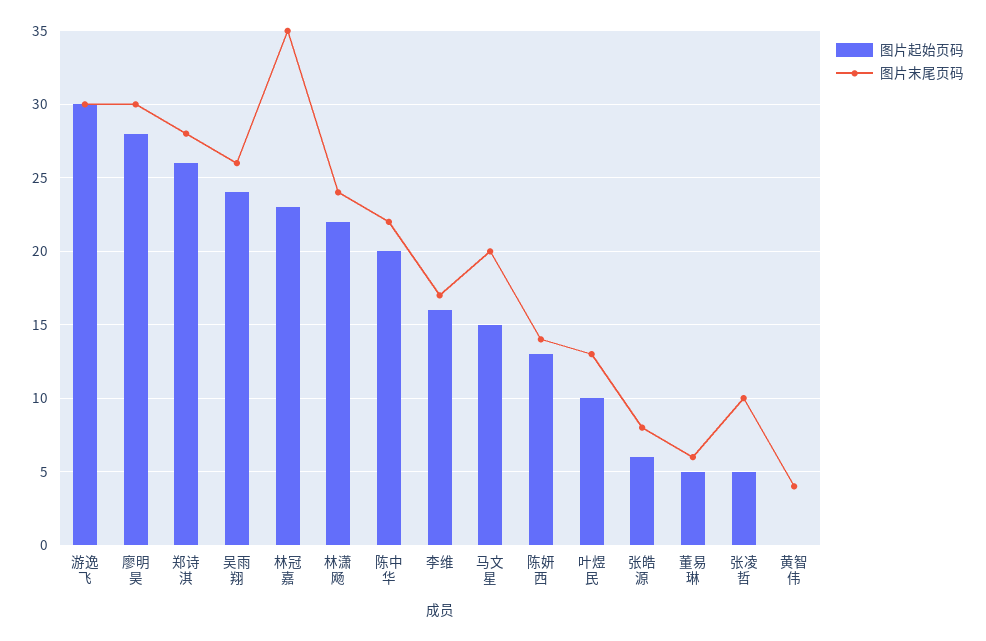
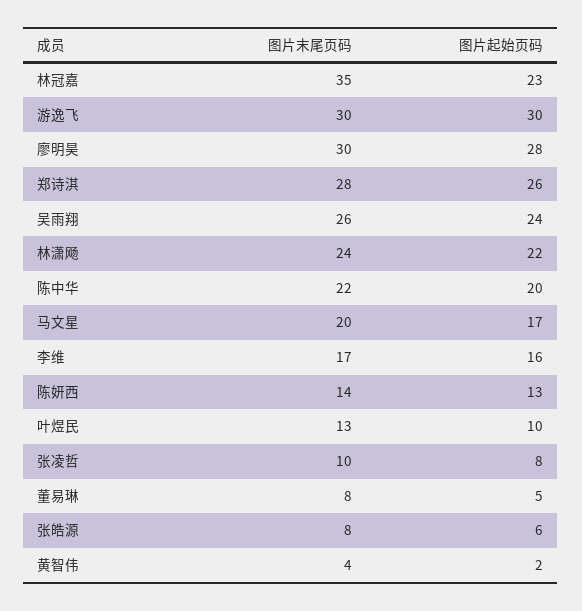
  {
    "图片起始页码": {
      "游逸飞": 30,
      "廖明昊": 28,
      "郑诗淇": 26,
      "吴雨翔": 24,
      "林冠嘉": 23,
      "林潇飏": 22,
      "陈中华": 20,
      "李维": 16,
-     "马文星": 15,
+     "马文星": 17,
      "陈妍西": 13,
      "叶煜民": 10,
      "张皓源": 6,
      "董易琳": 5,
-     "张凌哲": 5,
+     "张凌哲": 8,
-     "黄智伟": 0
+     "黄智伟": 2
    },
    "图片末尾页码": {
      "游逸飞": 30,
      "廖明昊": 30,
      "郑诗淇": 28,
      "吴雨翔": 26,
      "林冠嘉": 35,
      "林潇飏": 24,
      "陈中华": 22,
      "李维": 17,
      "马文星": 20,
      "陈妍西": 14,
      "叶煜民": 13,
      "张皓源": 8,
-     "董易琳": 6,
+     "董易琳": 8,
      "张凌哲": 10,
      "黄智伟": 4
    }
  }

